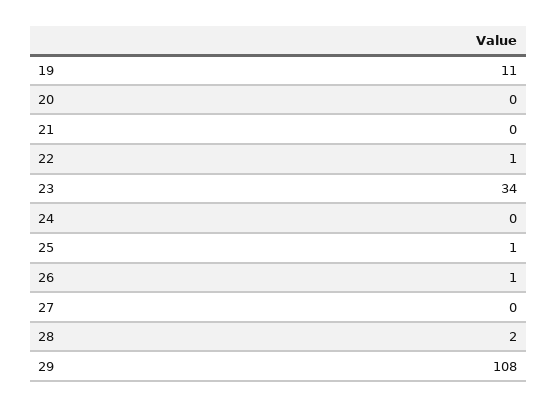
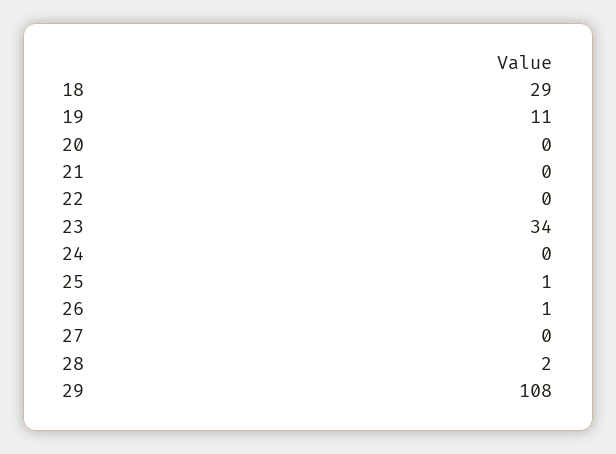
  {
    "19": 11,
    "20": 0,
    "21": 0,
-   "22": 1,
+   "22": 0,
    "23": 34,
    "24": 0,
    "25": 1,
    "26": 1,
    "27": 0,
    "28": 2,
-   "29": 108
+   "29": 108,
+   "18": 29
  }

